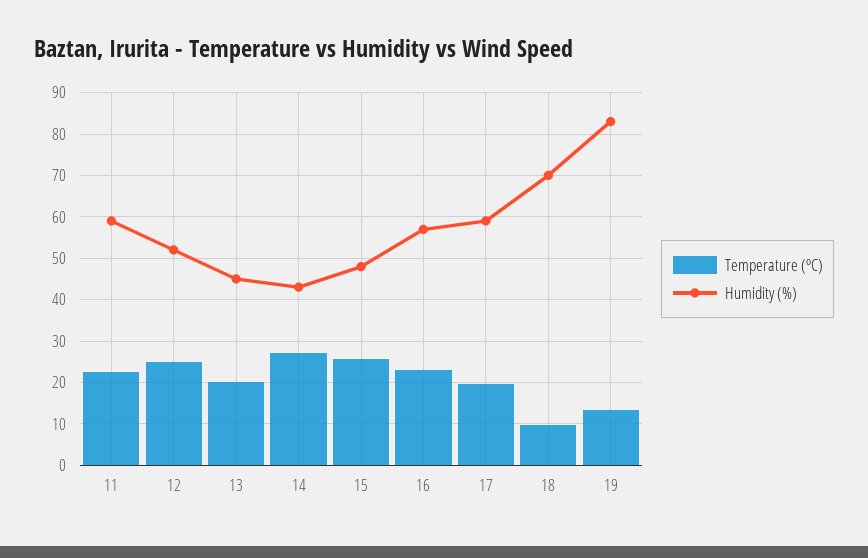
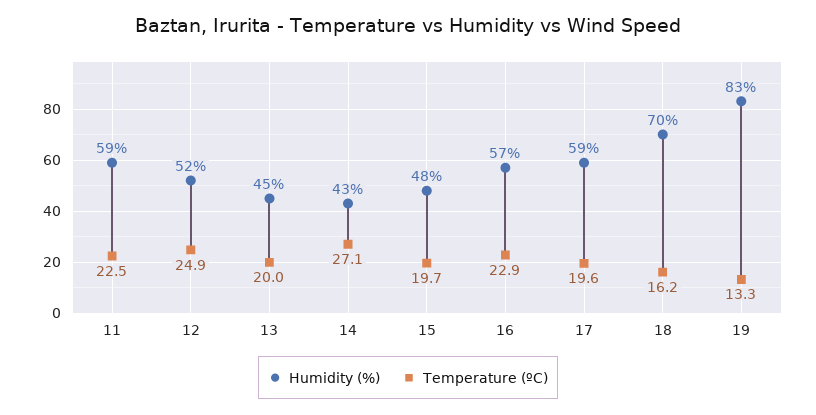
  {
    "Temperature (ºC)": {
      "11": 22.5,
      "12": 24.9,
      "13": 20,
      "14": 27.1,
-     "15": 26,
+     "15": 19.7,
      "16": 22.9,
      "17": 19.6,
-     "18": 10,
+     "18": 16.2,
      "19": 13.3
    },
    "Humidity (%)": {
      "11": 59,
      "12": 52,
      "13": 45,
      "14": 43,
      "15": 48,
      "16": 57,
      "17": 59,
      "18": 70,
      "19": 83
    }
  }

